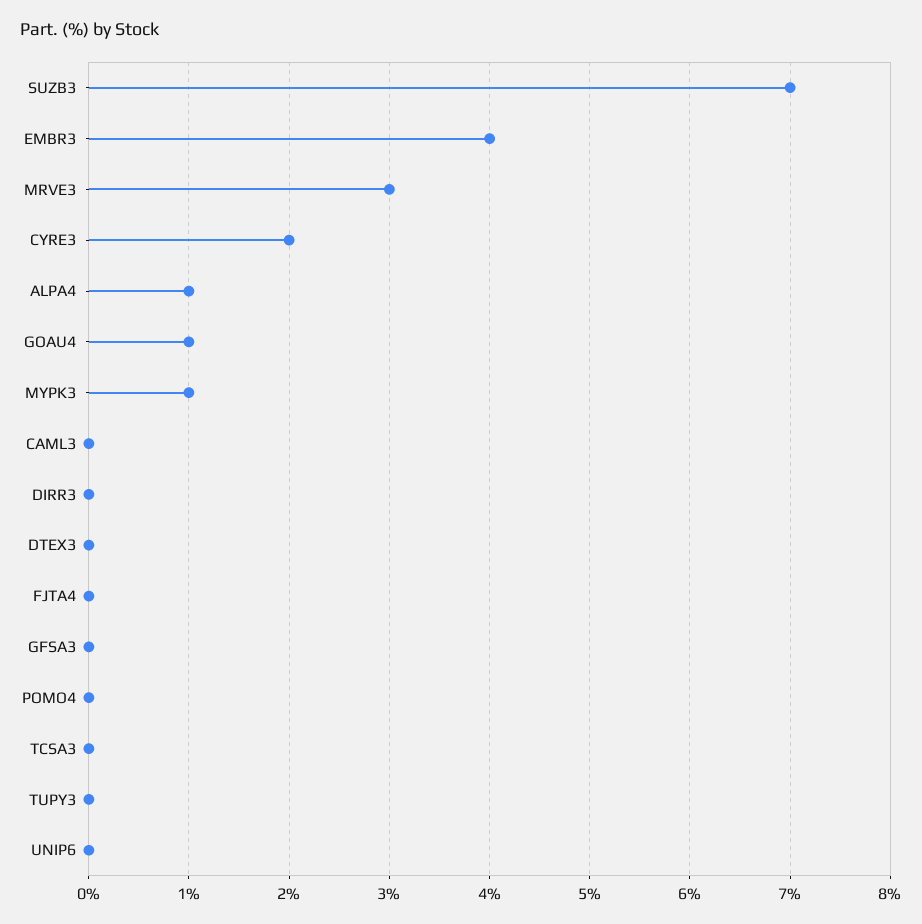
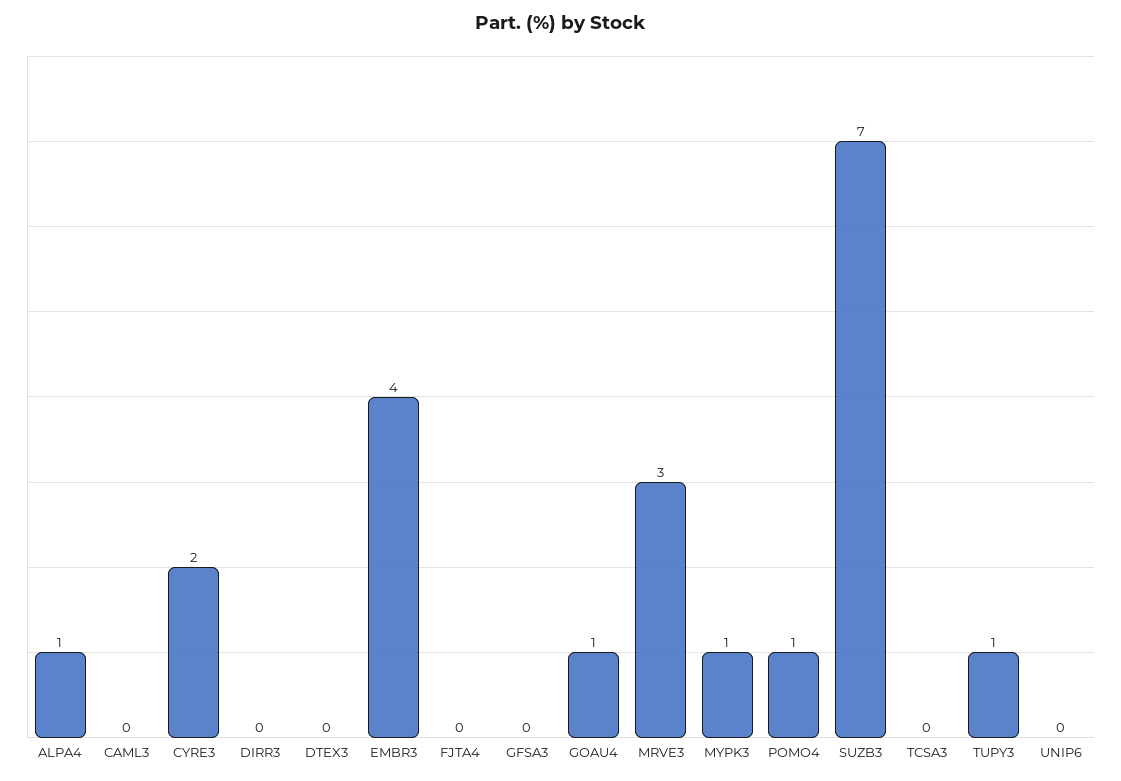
  {
    "SUZB3": 7,
    "EMBR3": 4,
    "MRVE3": 3,
    "CYRE3": 2,
    "ALPA4": 1,
    "GOAU4": 1,
    "MYPK3": 1,
    "CAML3": 0,
    "DIRR3": 0,
    "DTEX3": 0,
    "FJTA4": 0,
    "GFSA3": 0,
-   "POMO4": 0,
+   "POMO4": 1,
    "TCSA3": 0,
-   "TUPY3": 0,
+   "TUPY3": 1,
    "UNIP6": 0
  }

